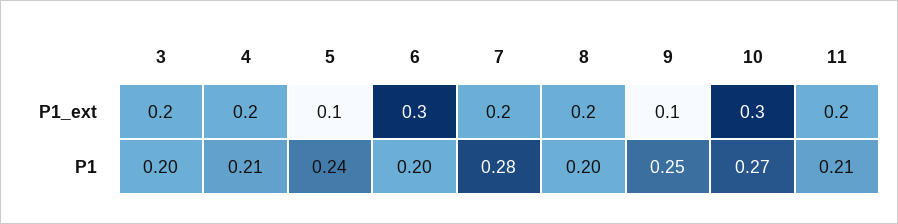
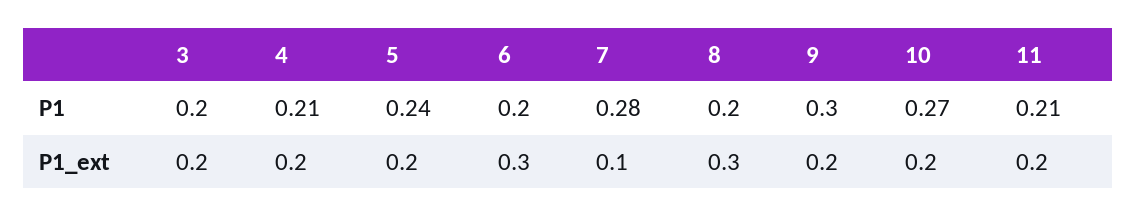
  {
    "3": {
      "P1_ext": 0.2,
      "P1": 0.2
    },
    "4": {
      "P1_ext": 0.2,
      "P1": 0.21
    },
    "5": {
-     "P1_ext": 0.1,
+     "P1_ext": 0.2,
      "P1": 0.24
    },
    "6": {
      "P1_ext": 0.3,
      "P1": 0.2
    },
    "7": {
-     "P1_ext": 0.2,
+     "P1_ext": 0.1,
      "P1": 0.28
    },
    "8": {
-     "P1_ext": 0.2,
+     "P1_ext": 0.3,
      "P1": 0.2
    },
    "9": {
-     "P1_ext": 0.1,
+     "P1_ext": 0.2,
-     "P1": 0.25
+     "P1": 0.3
    },
    "10": {
-     "P1_ext": 0.3,
+     "P1_ext": 0.2,
      "P1": 0.27
    },
    "11": {
      "P1_ext": 0.2,
      "P1": 0.21
    }
  }

